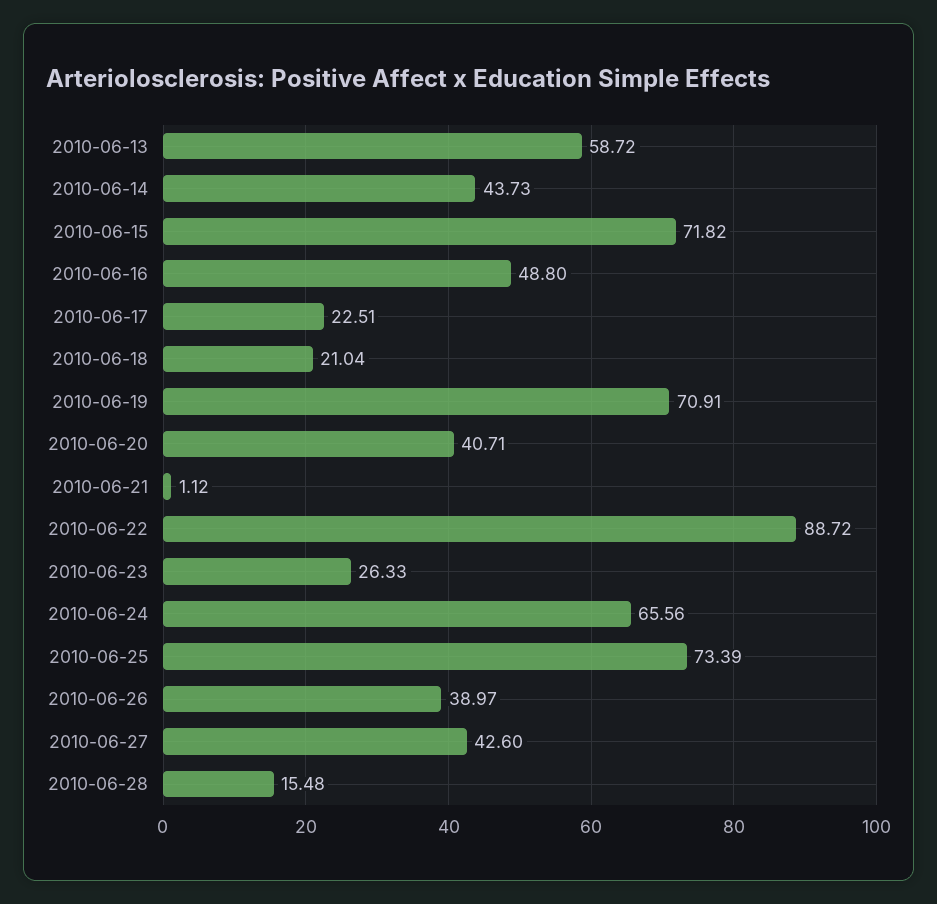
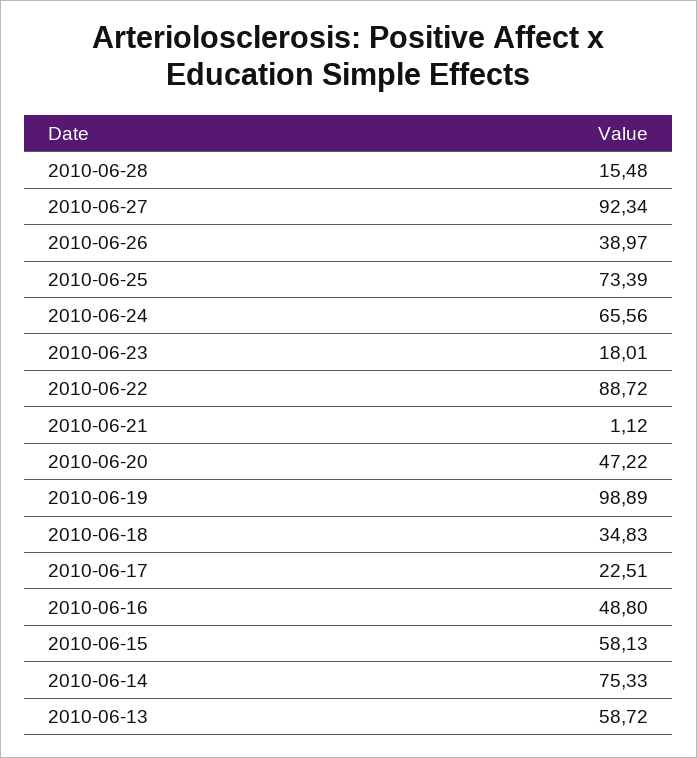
  {
    "2010-06-13": 58.72,
-   "2010-06-14": 43.73,
+   "2010-06-14": 75.33,
-   "2010-06-15": 71.82,
+   "2010-06-15": 58.13,
    "2010-06-16": 48.8,
    "2010-06-17": 22.51,
-   "2010-06-18": 21.04,
+   "2010-06-18": 34.83,
-   "2010-06-19": 70.91,
+   "2010-06-19": 98.89,
-   "2010-06-20": 40.71,
+   "2010-06-20": 47.22,
    "2010-06-21": 1.12,
    "2010-06-22": 88.72,
-   "2010-06-23": 26.33,
+   "2010-06-23": 18.01,
    "2010-06-24": 65.56,
    "2010-06-25": 73.39,
    "2010-06-26": 38.97,
-   "2010-06-27": 42.6,
+   "2010-06-27": 92.34,
    "2010-06-28": 15.48
  }

